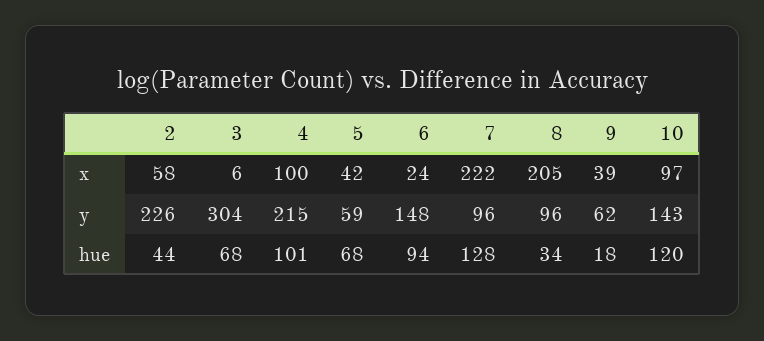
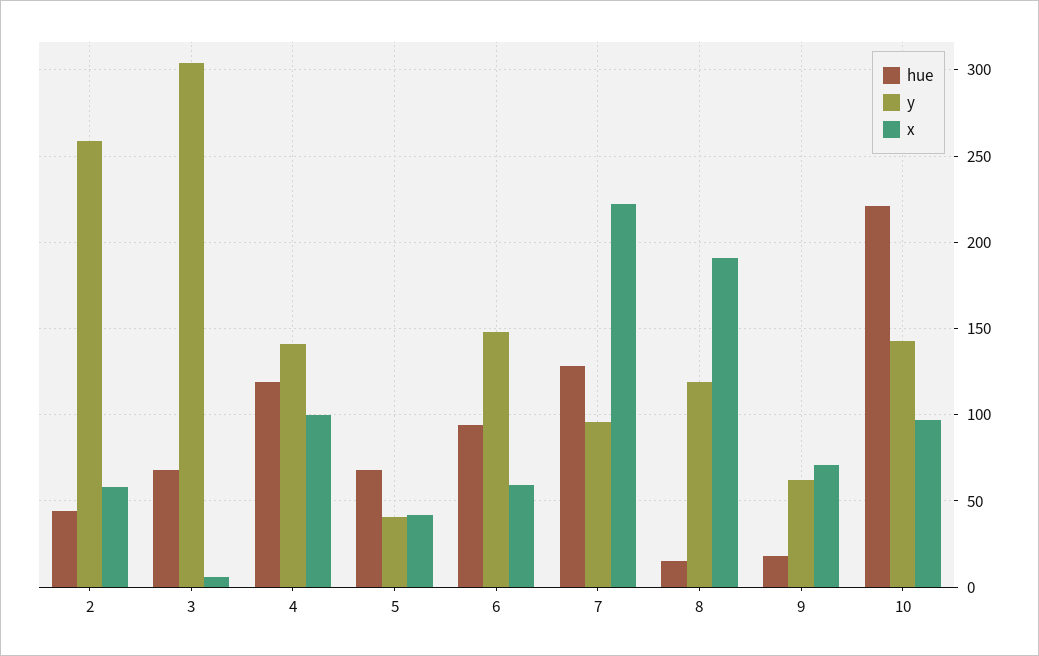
  {
    "x": {
      "2": 58,
      "3": 6,
      "4": 100,
      "5": 42,
-     "6": 24,
+     "6": 60,
      "7": 222,
-     "8": 205,
+     "8": 190,
-     "9": 39,
+     "9": 70,
      "10": 97
    },
    "y": {
-     "2": 226,
+     "2": 260,
      "3": 304,
-     "4": 215,
+     "4": 140,
-     "5": 59,
+     "5": 40,
      "6": 148,
      "7": 96,
-     "8": 96,
+     "8": 120,
      "9": 62,
      "10": 143
    },
    "hue": {
      "2": 44,
      "3": 68,
-     "4": 101,
+     "4": 120,
      "5": 68,
      "6": 94,
      "7": 128,
-     "8": 34,
+     "8": 15,
      "9": 18,
-     "10": 120
+     "10": 220
    }
  }

